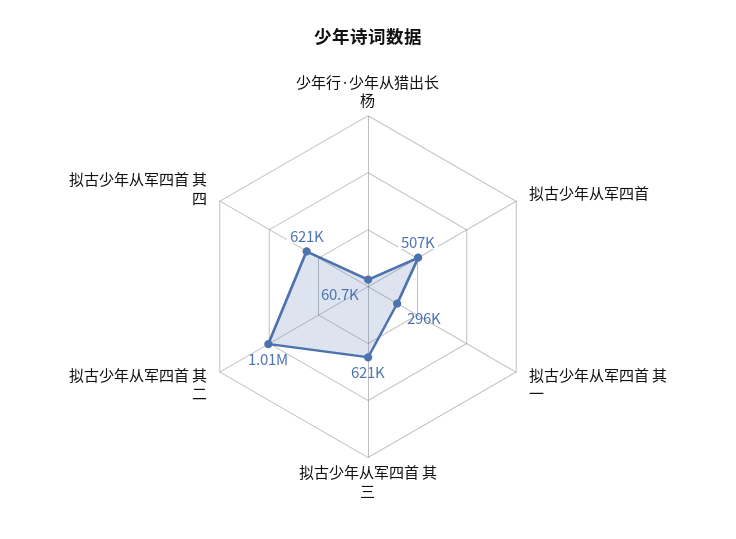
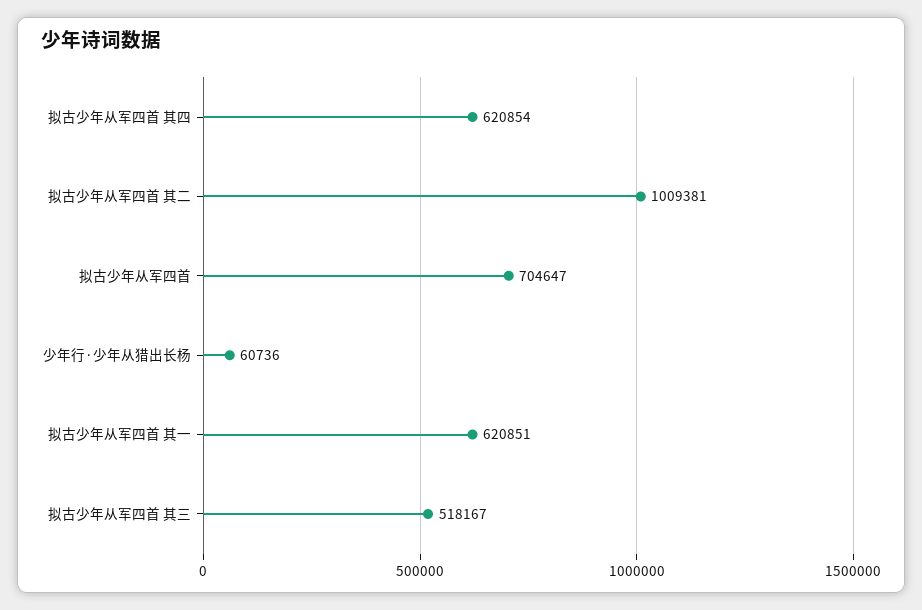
  {
    "少年行·少年从猎出长杨": 60736,
-   "拟古少年从军四首": 507000,
+   "拟古少年从军四首": 704647,
-   "拟古少年从军四首 其一": 296000,
+   "拟古少年从军四首 其一": 620851,
-   "拟古少年从军四首 其三": 621000,
+   "拟古少年从军四首 其三": 518167,
    "拟古少年从军四首 其二": 1009381,
    "拟古少年从军四首 其四": 620854
  }

